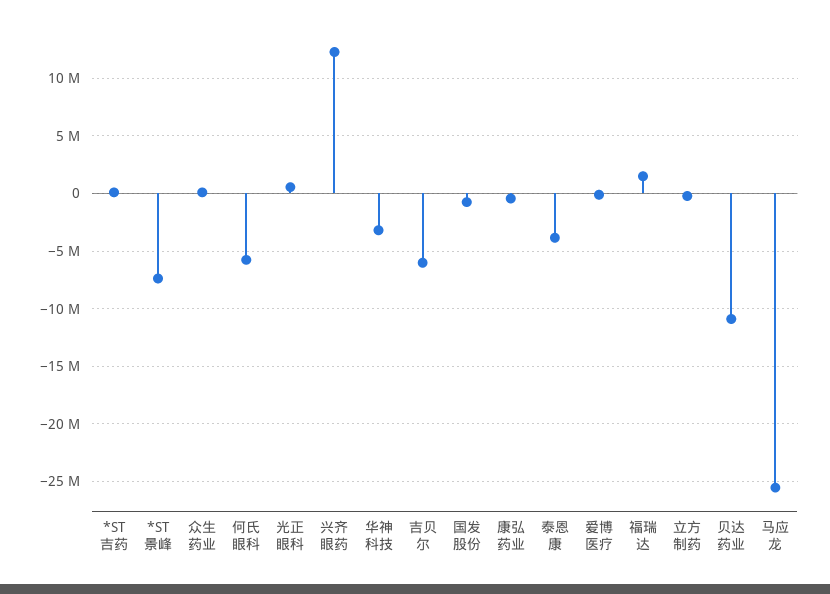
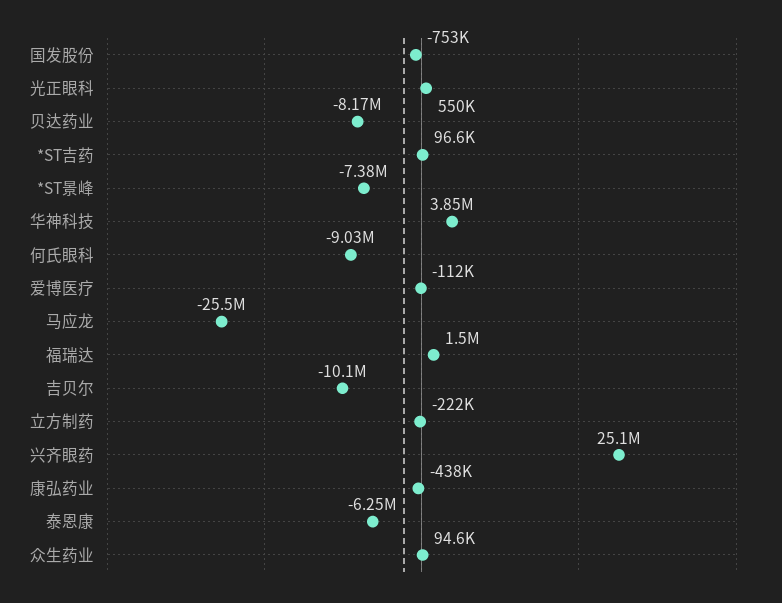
  {
    "*ST吉药": 96600,
    "*ST景峰": -7380000,
    "众生药业": 94600,
-   "何氏眼科": -6000000,
+   "何氏眼科": -9030000,
    "光正眼科": 550000,
-   "兴齐眼药": 12000000,
+   "兴齐眼药": 25100000,
-   "华神科技": -3000000,
+   "华神科技": 3850000,
-   "吉贝尔": -6000000,
+   "吉贝尔": -10100000,
    "国发股份": -753000,
    "康弘药业": -438000,
-   "泰恩康": -4000000,
+   "泰恩康": -6250000,
    "爱博医疗": -112000,
    "福瑞达": 1500000,
    "立方制药": -222000,
-   "贝达药业": -11000000,
+   "贝达药业": -8170000,
    "马应龙": -25500000
  }

